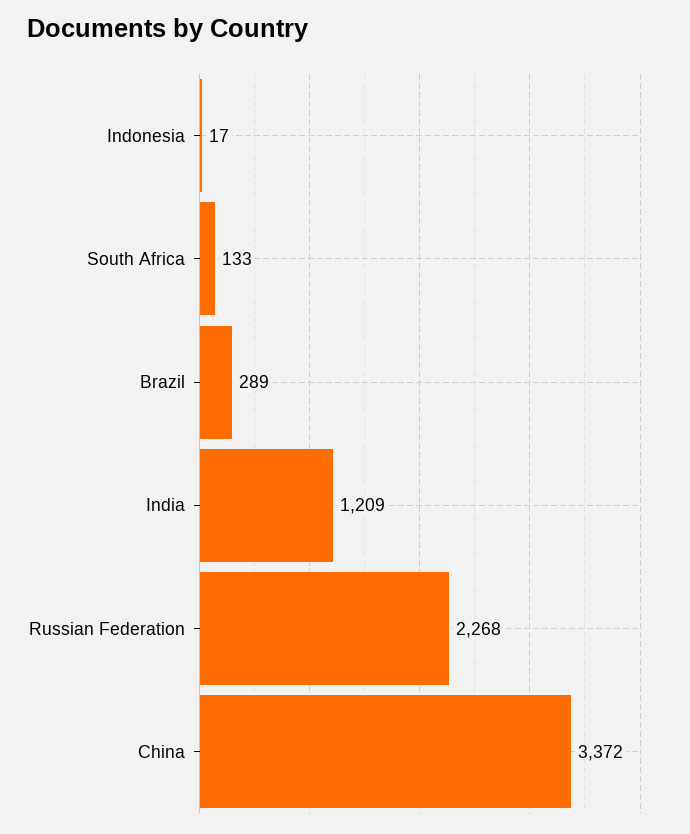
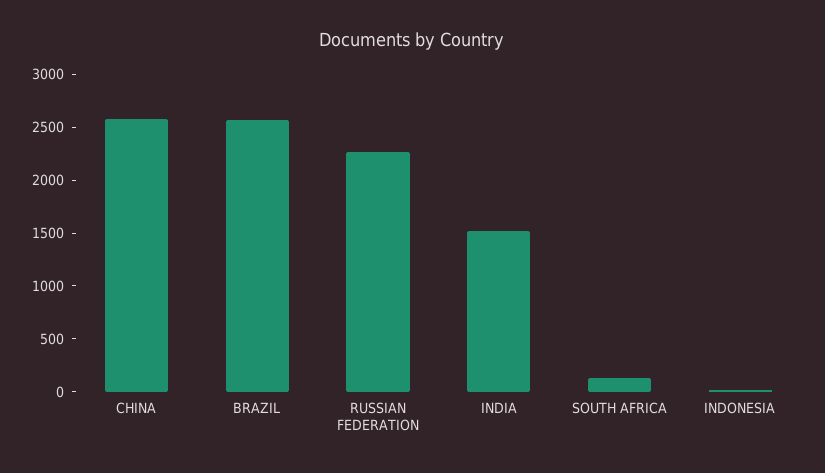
  {
    "Indonesia": 17,
    "South Africa": 133,
-   "Brazil": 289,
+   "Brazil": 2600,
-   "India": 1209,
+   "India": 1500,
    "Russian Federation": 2268,
-   "China": 3372
+   "China": 2600
  }

